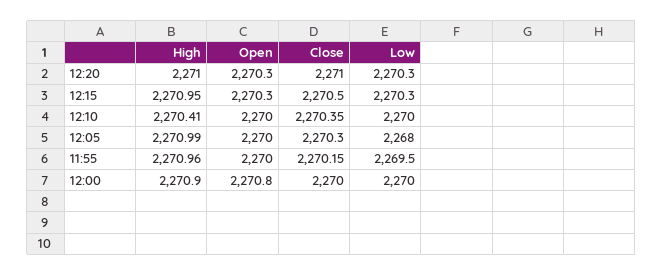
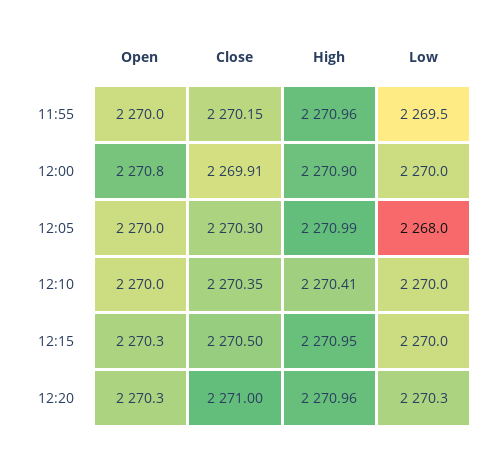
  {
    "High": {
-     "12:20": 2271,
+     "12:20": 2270.96,
      "12:15": 2270.95,
      "12:10": 2270.41,
      "12:05": 2270.99,
      "11:55": 2270.96,
      "12:00": 2270.9
    },
    "Open": {
      "12:20": 2270.3,
      "12:15": 2270.3,
      "12:10": 2270,
      "12:05": 2270,
      "11:55": 2270,
      "12:00": 2270.8
    },
    "Close": {
      "12:20": 2271,
      "12:15": 2270.5,
      "12:10": 2270.35,
      "12:05": 2270.3,
      "11:55": 2270.15,
-     "12:00": 2270
+     "12:00": 2269.91
    },
    "Low": {
      "12:20": 2270.3,
-     "12:15": 2270.3,
+     "12:15": 2270,
      "12:10": 2270,
      "12:05": 2268,
      "11:55": 2269.5,
      "12:00": 2270
    }
  }

